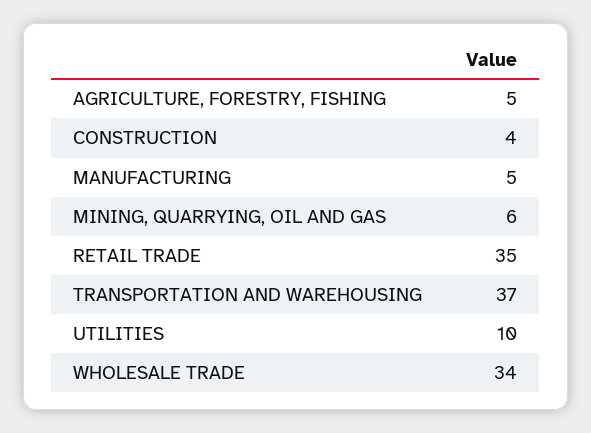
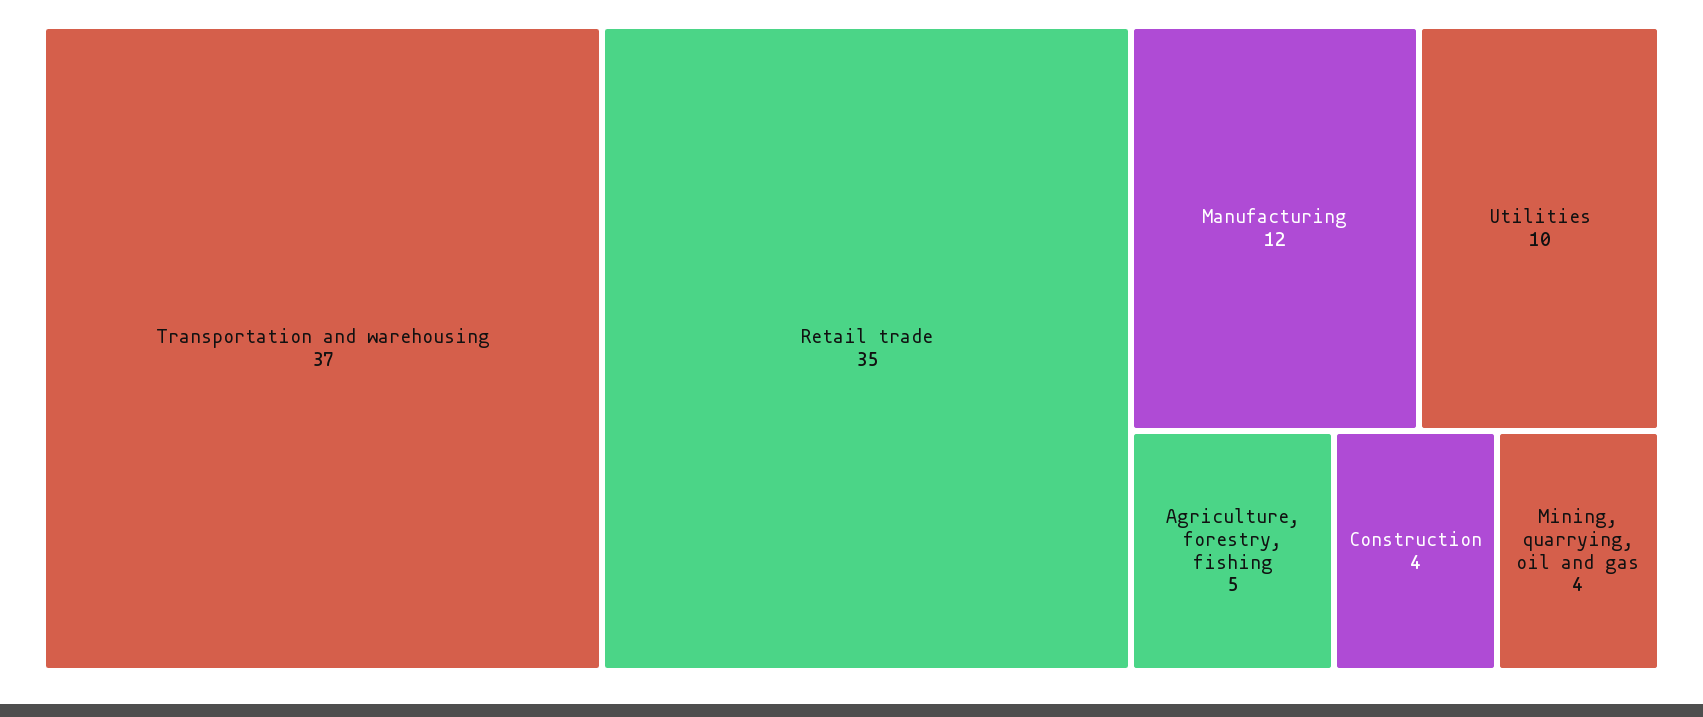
  {
    "AGRICULTURE, FORESTRY, FISHING": 5,
    "CONSTRUCTION": 4,
-   "MANUFACTURING": 5,
+   "MANUFACTURING": 12,
-   "MINING, QUARRYING, OIL AND GAS": 6,
+   "MINING, QUARRYING, OIL AND GAS": 4,
    "RETAIL TRADE": 35,
    "TRANSPORTATION AND WAREHOUSING": 37,
-   "UTILITIES": 10,
+   "UTILITIES": 10
-   "WHOLESALE TRADE": 34
  }

